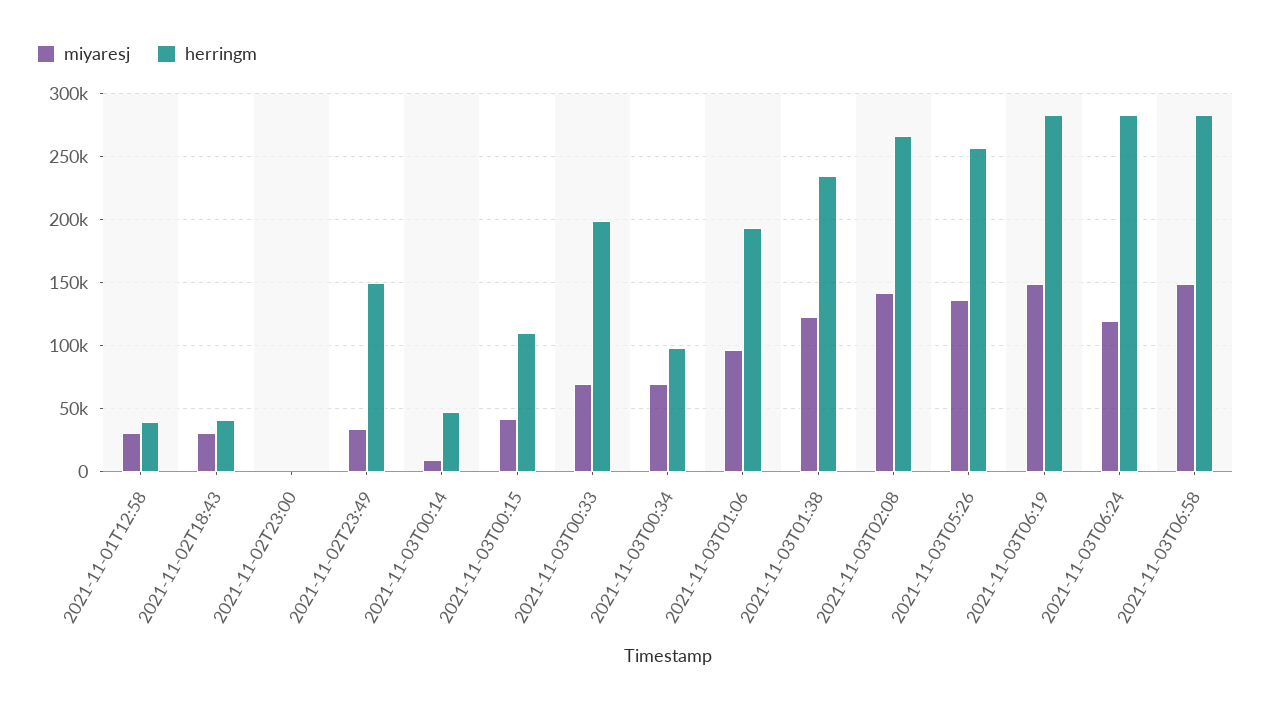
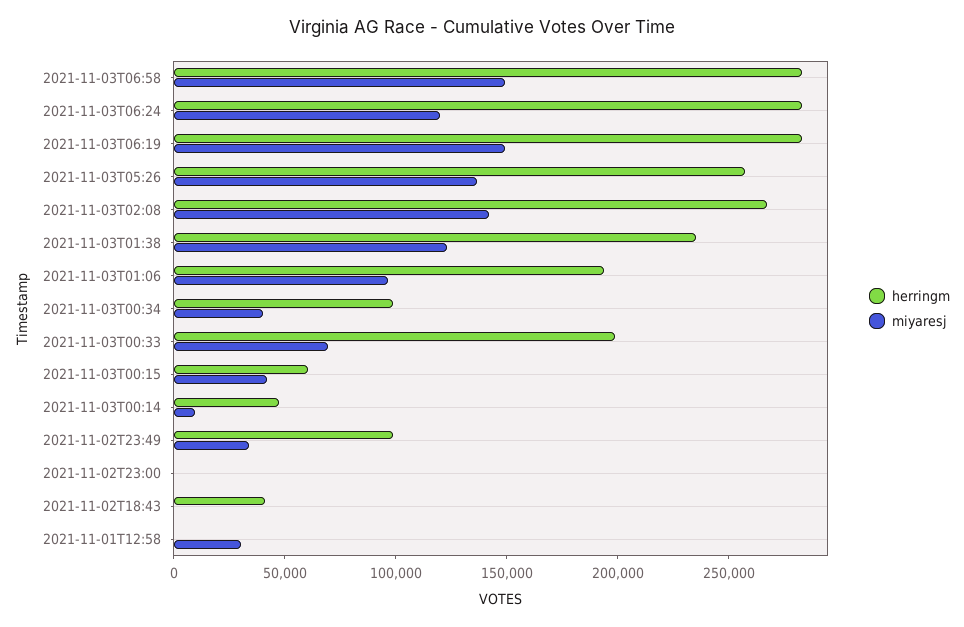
  {
    "miyaresj": {
      "2021-11-01T12:58": 30000,
-     "2021-11-02T18:43": 30000,
+     "2021-11-02T18:43": 0,
      "2021-11-02T23:00": 0,
      "2021-11-02T23:49": 35000,
      "2021-11-03T00:14": 10000,
      "2021-11-03T00:15": 40000,
      "2021-11-03T00:33": 70000,
-     "2021-11-03T00:34": 70000,
+     "2021-11-03T00:34": 40000,
      "2021-11-03T01:06": 95000,
      "2021-11-03T01:38": 125000,
      "2021-11-03T02:08": 140000,
      "2021-11-03T05:26": 135000,
      "2021-11-03T06:19": 150000,
      "2021-11-03T06:24": 120000,
      "2021-11-03T06:58": 150000
    },
    "herringm": {
-     "2021-11-01T12:58": 40000,
+     "2021-11-01T12:58": 0,
      "2021-11-02T18:43": 40000,
      "2021-11-02T23:00": 0,
-     "2021-11-02T23:49": 150000,
+     "2021-11-02T23:49": 100000,
      "2021-11-03T00:14": 50000,
-     "2021-11-03T00:15": 110000,
+     "2021-11-03T00:15": 60000,
      "2021-11-03T00:33": 200000,
      "2021-11-03T00:34": 100000,
      "2021-11-03T01:06": 195000,
      "2021-11-03T01:38": 235000,
      "2021-11-03T02:08": 265000,
      "2021-11-03T05:26": 255000,
      "2021-11-03T06:19": 285000,
      "2021-11-03T06:24": 285000,
      "2021-11-03T06:58": 285000
    }
  }

